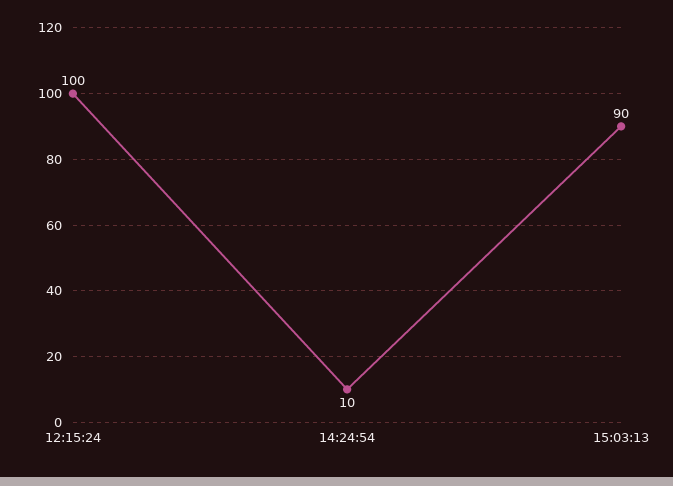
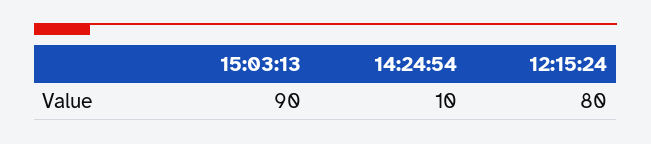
  {
-   "12:15:24": 100,
+   "12:15:24": 80,
    "14:24:54": 10,
    "15:03:13": 90
  }

